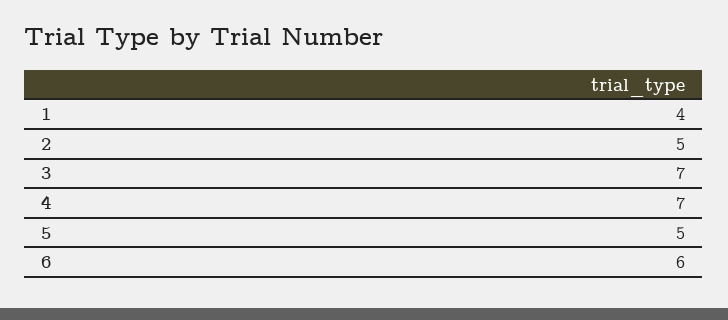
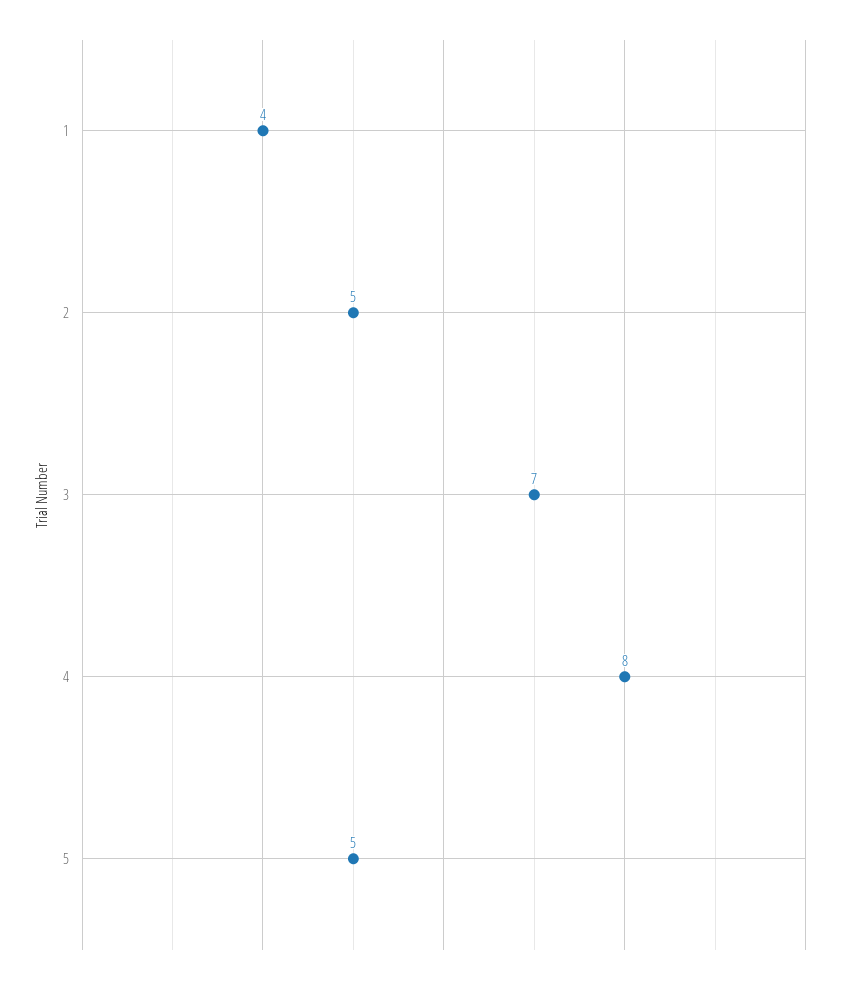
  {
    "1": 4,
    "2": 5,
    "3": 7,
-   "4": 7,
+   "4": 8,
-   "5": 5,
+   "5": 5
-   "6": 6
  }

